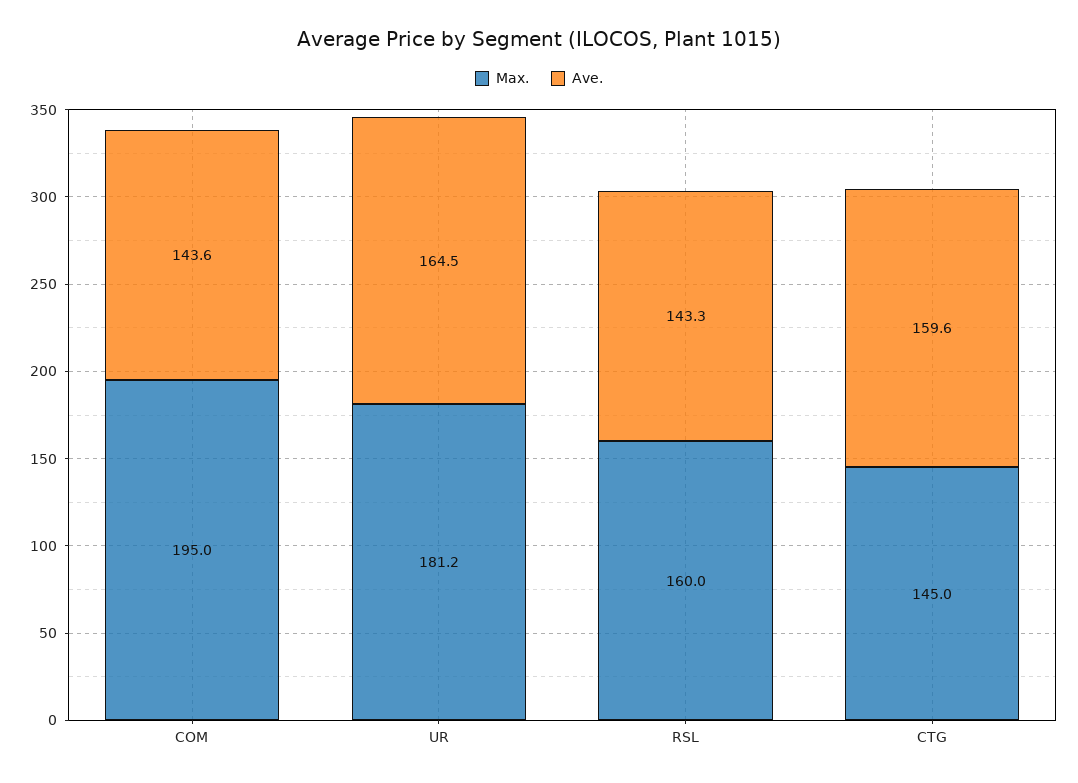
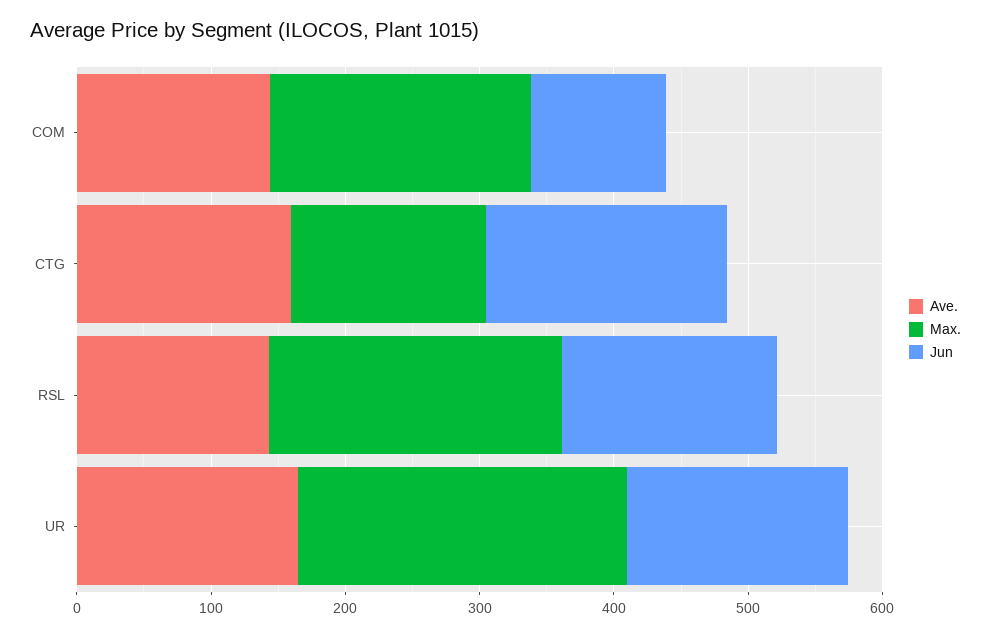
  {
    "Max.": {
      "COM": 195,
-     "UR": 181.2,
+     "UR": 240,
-     "RSL": 160,
+     "RSL": 220,
      "CTG": 145
    },
    "Ave.": {
      "COM": 143.6,
      "UR": 164.5,
      "RSL": 143.3,
      "CTG": 159.6
-   }
+   },
+   "Jun": {
+     "COM": 100,
+     "CTG": 180,
+     "RSL": 160,
+     "UR": 160
+   }
  }

